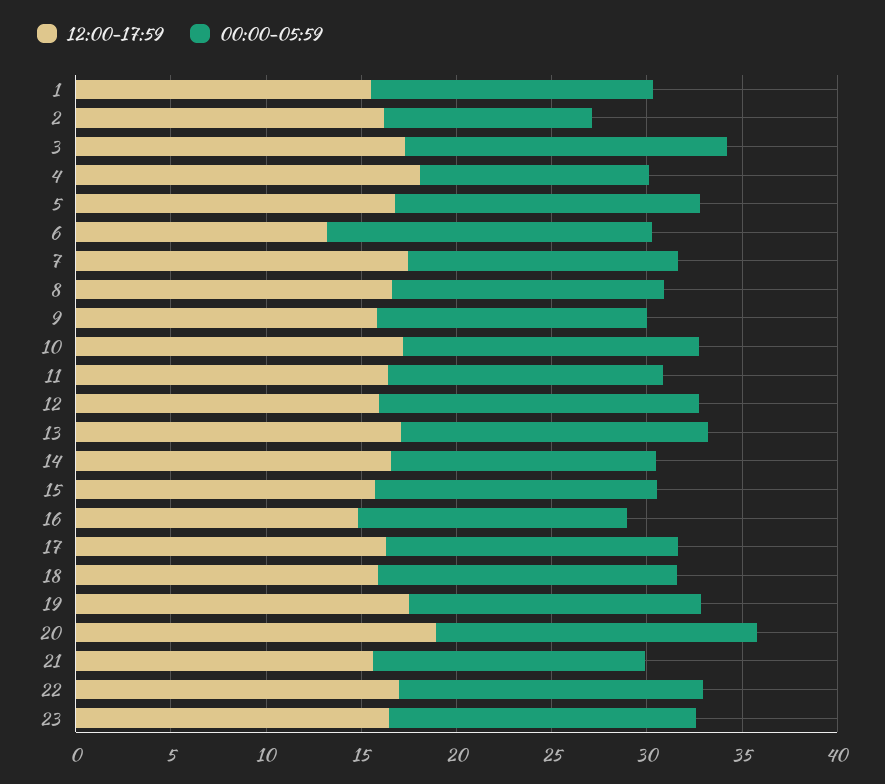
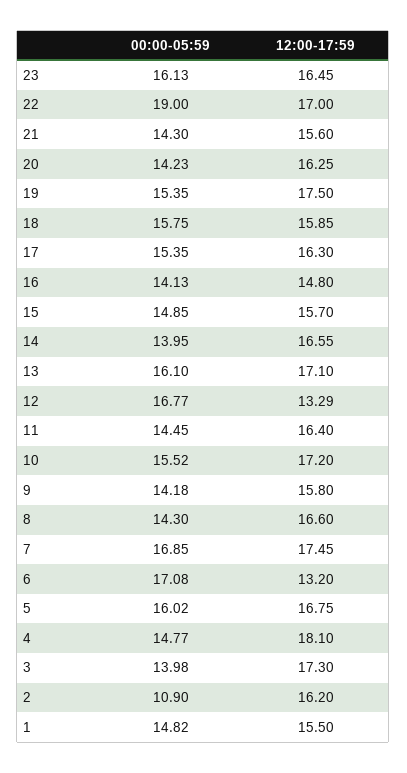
  {
    "12:00-17:59": {
      "1": 15.5,
      "2": 16.2,
      "3": 17.3,
      "4": 18.1,
      "5": 16.75,
      "6": 13.2,
      "7": 17.45,
      "8": 16.6,
      "9": 15.8,
      "10": 17.2,
      "11": 16.4,
-     "12": 16,
+     "12": 13.29,
      "13": 17.1,
      "14": 16.55,
      "15": 15.7,
      "16": 14.8,
      "17": 16.3,
      "18": 15.85,
      "19": 17.5,
-     "20": 19,
+     "20": 16.25,
      "21": 15.6,
      "22": 17,
      "23": 16.45
    },
    "00:00-05:59": {
      "1": 14.82,
      "2": 10.9,
-     "3": 17,
+     "3": 13.98,
-     "4": 12,
+     "4": 14.77,
      "5": 16.02,
      "6": 17.08,
-     "7": 14,
+     "7": 16.85,
      "8": 14.3,
      "9": 14.18,
      "10": 15.52,
      "11": 14.45,
      "12": 16.77,
      "13": 16.1,
      "14": 13.95,
      "15": 14.85,
      "16": 14.13,
      "17": 15.35,
      "18": 15.75,
      "19": 15.35,
-     "20": 17,
+     "20": 14.23,
      "21": 14.3,
-     "22": 16,
+     "22": 19,
      "23": 16.13
    }
  }

